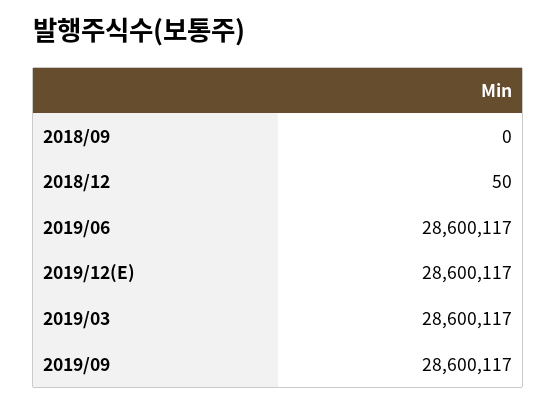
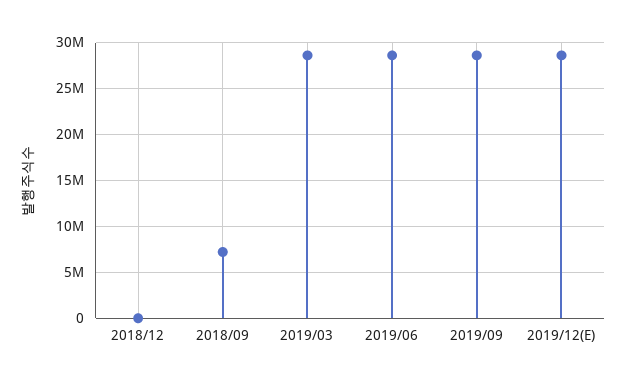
  {
-   "2018/09": 0,
+   "2018/09": 7000000,
    "2018/12": 50,
    "2019/06": 28600117,
    "2019/12(E)": 28600117,
    "2019/03": 28600117,
    "2019/09": 28600117
  }

